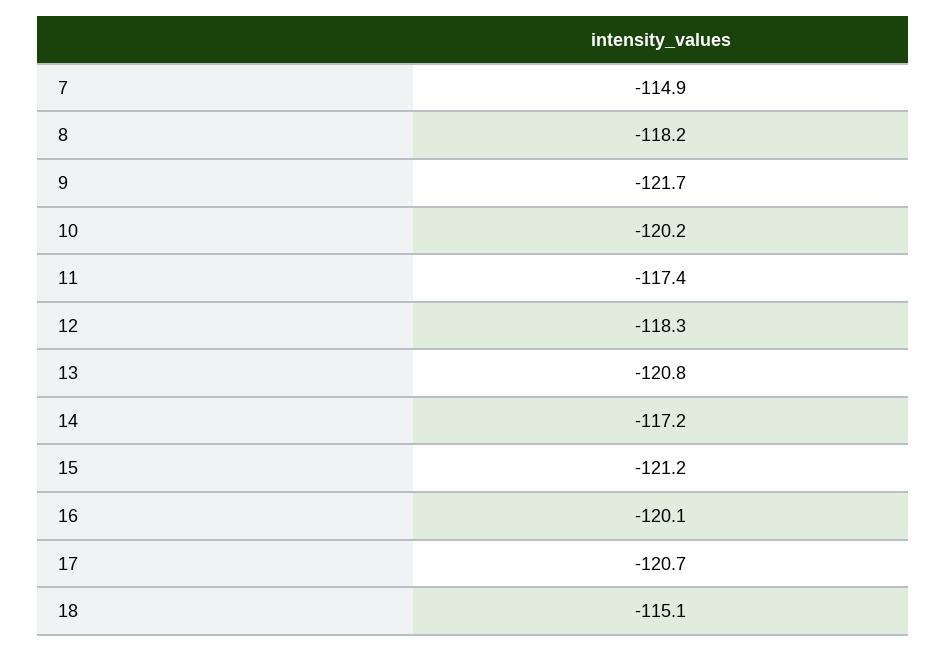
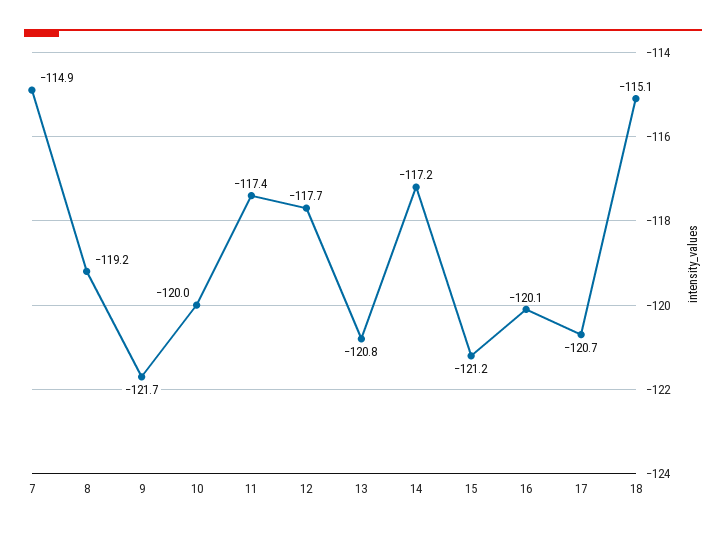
  {
    "7": -114.9,
-   "8": -118.2,
+   "8": -119.2,
    "9": -121.7,
-   "10": -120.2,
+   "10": -120,
    "11": -117.4,
-   "12": -118.3,
+   "12": -117.7,
    "13": -120.8,
    "14": -117.2,
    "15": -121.2,
    "16": -120.1,
    "17": -120.7,
    "18": -115.1
  }

